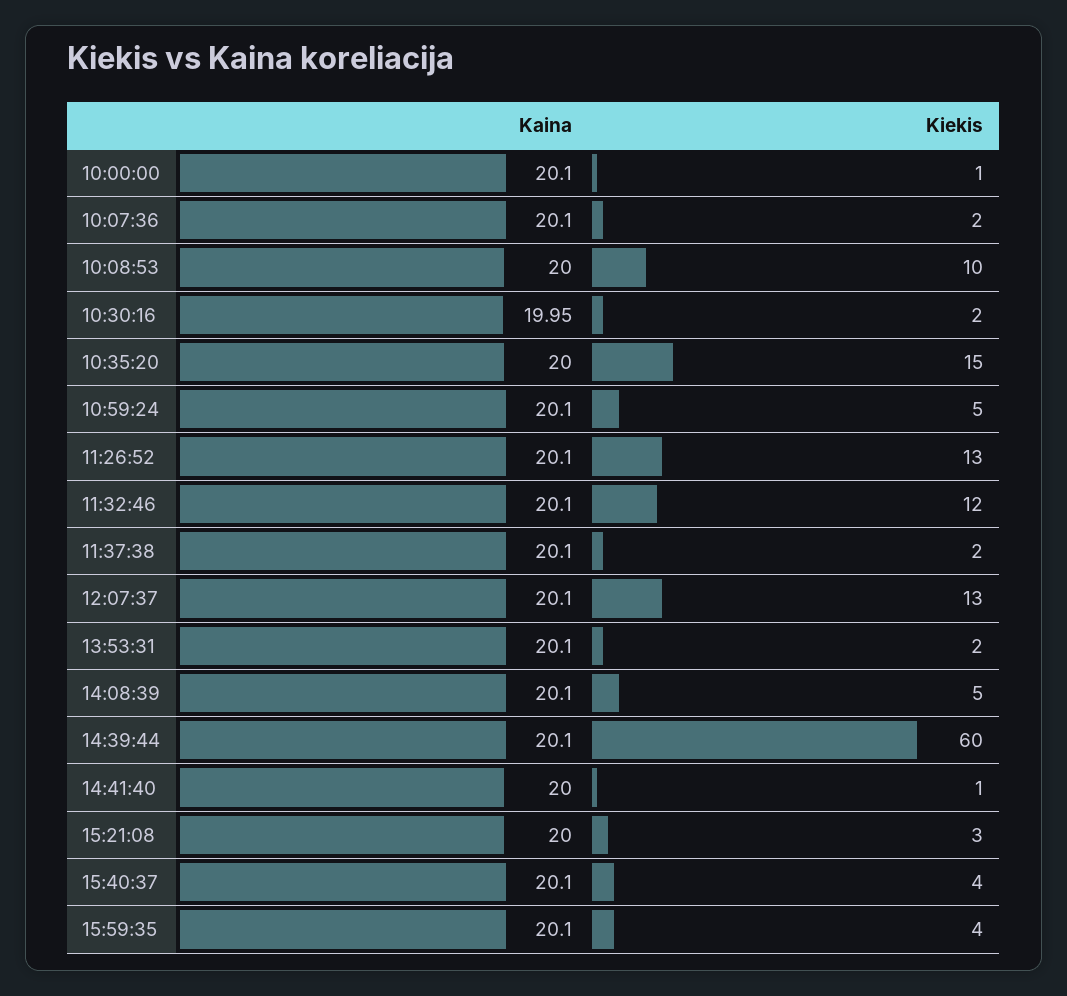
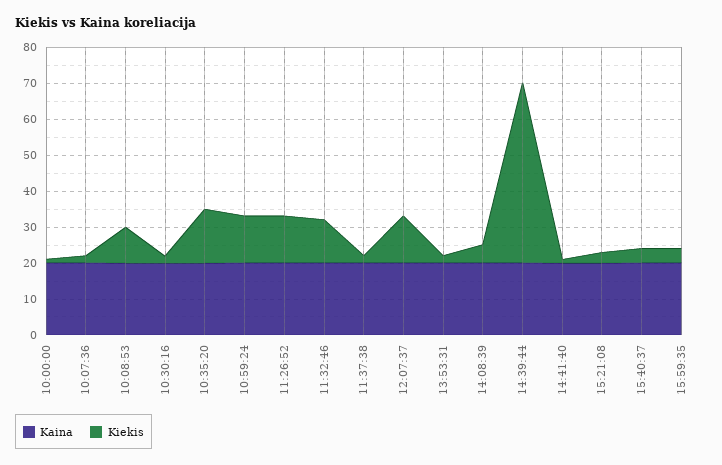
  {
    "Kaina": {
      "10:00:00": 20.1,
      "10:07:36": 20.1,
      "10:08:53": 20,
      "10:30:16": 19.95,
      "10:35:20": 20,
      "10:59:24": 20.1,
      "11:26:52": 20.1,
      "11:32:46": 20.1,
      "11:37:38": 20.1,
      "12:07:37": 20.1,
      "13:53:31": 20.1,
      "14:08:39": 20.1,
      "14:39:44": 20.1,
      "14:41:40": 20,
      "15:21:08": 20,
      "15:40:37": 20.1,
      "15:59:35": 20.1
    },
    "Kiekis": {
      "10:00:00": 1,
      "10:07:36": 2,
      "10:08:53": 10,
      "10:30:16": 2,
      "10:35:20": 15,
-     "10:59:24": 5,
+     "10:59:24": 12.5,
      "11:26:52": 13,
      "11:32:46": 12,
      "11:37:38": 2,
      "12:07:37": 13,
      "13:53:31": 2,
      "14:08:39": 5,
-     "14:39:44": 60,
+     "14:39:44": 50,
      "14:41:40": 1,
      "15:21:08": 3,
      "15:40:37": 4,
      "15:59:35": 4
    }
  }

